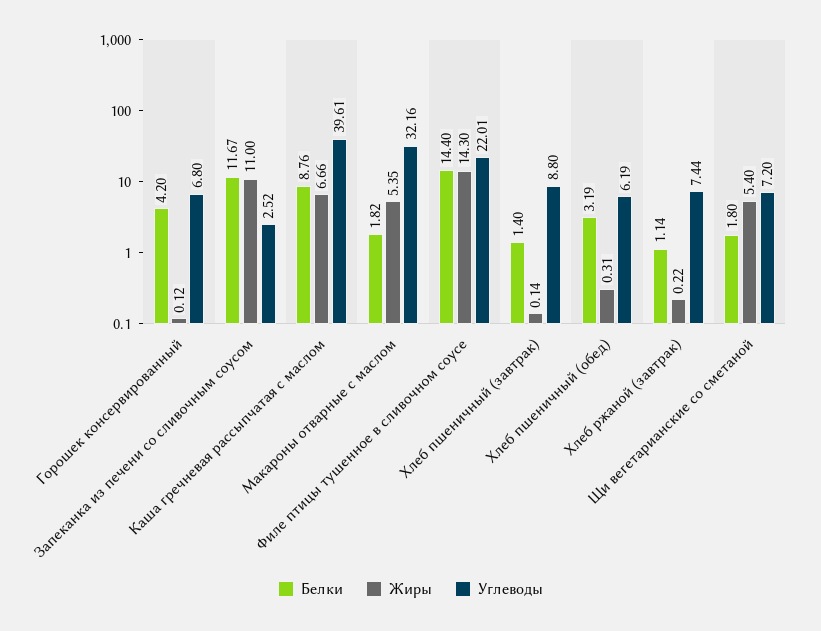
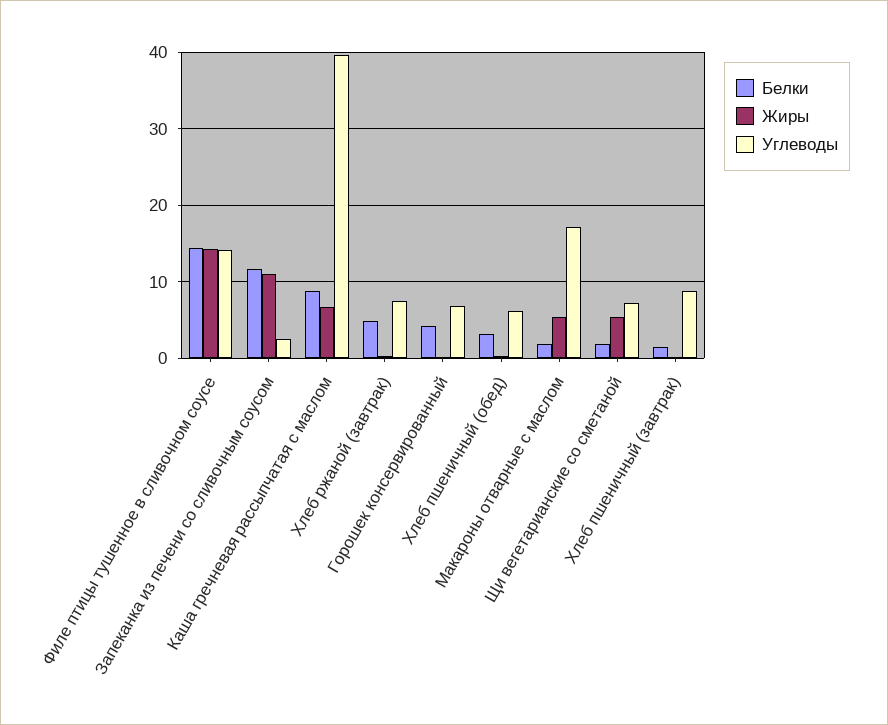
  {
    "Белки": {
      "Горошек консервированный": 4.2,
      "Запеканка из печени со сливочным соусом": 11.67,
      "Каша гречневая рассыпчатая с маслом": 8.76,
      "Макароны отварные с маслом": 1.82,
      "Филе птицы тушенное в сливочном соусе": 14.4,
      "Хлеб пшеничный (завтрак)": 1.4,
      "Хлеб пшеничный (обед)": 3.19,
-     "Хлеб ржаной (завтрак)": 1.14,
+     "Хлеб ржаной (завтрак)": 5,
      "Щи вегетарианские со сметаной": 1.8
    },
    "Жиры": {
      "Горошек консервированный": 0.12,
      "Запеканка из печени со сливочным соусом": 11,
      "Каша гречневая рассыпчатая с маслом": 6.66,
      "Макароны отварные с маслом": 5.35,
      "Филе птицы тушенное в сливочном соусе": 14.3,
      "Хлеб пшеничный (завтрак)": 0.14,
      "Хлеб пшеничный (обед)": 0.31,
      "Хлеб ржаной (завтрак)": 0.22,
      "Щи вегетарианские со сметаной": 5.4
    },
    "Углеводы": {
      "Горошек консервированный": 6.8,
      "Запеканка из печени со сливочным соусом": 2.52,
      "Каша гречневая рассыпчатая с маслом": 39.61,
-     "Макароны отварные с маслом": 32.16,
+     "Макароны отварные с маслом": 17,
-     "Филе птицы тушенное в сливочном соусе": 22.01,
+     "Филе птицы тушенное в сливочном соусе": 14,
      "Хлеб пшеничный (завтрак)": 8.8,
      "Хлеб пшеничный (обед)": 6.19,
      "Хлеб ржаной (завтрак)": 7.44,
      "Щи вегетарианские со сметаной": 7.2
    }
  }

